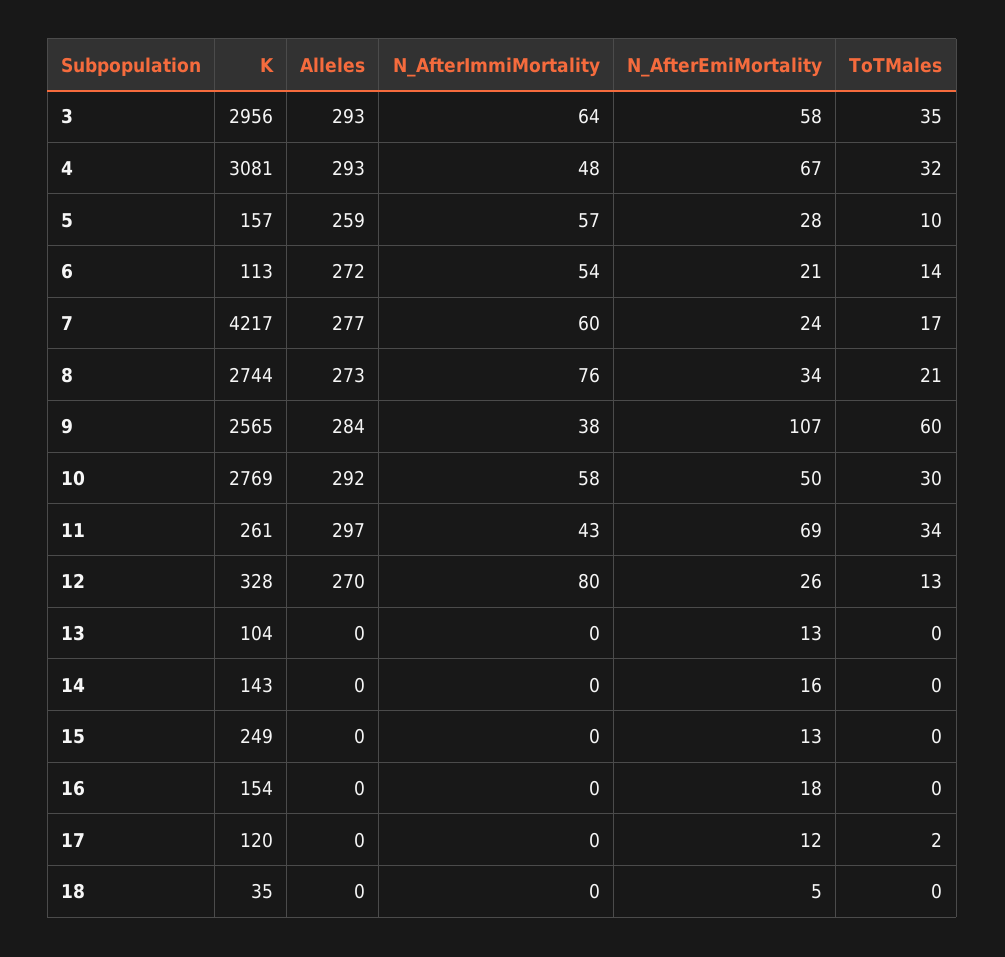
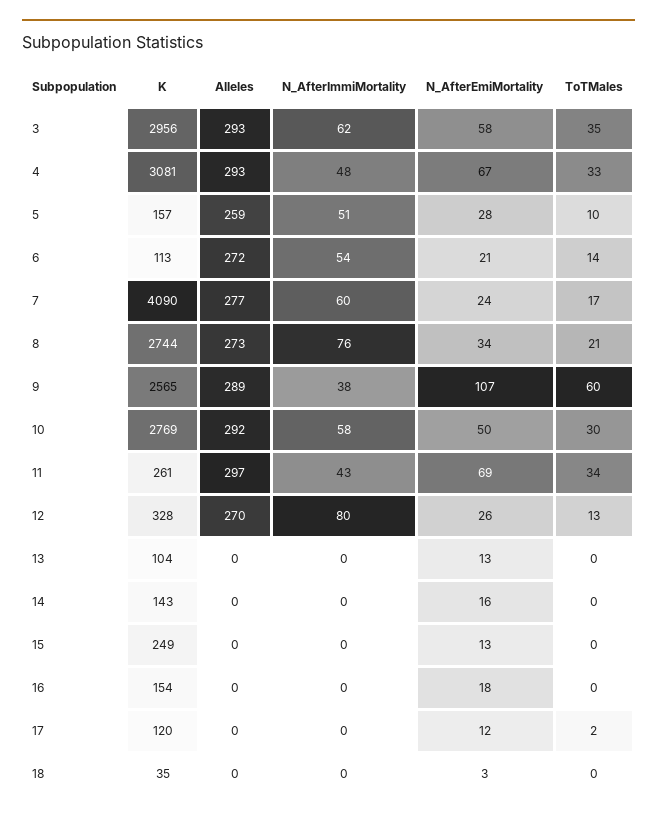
  {
    "K": {
      "3": 2956,
      "4": 3081,
      "5": 157,
      "6": 113,
-     "7": 4217,
+     "7": 4090,
      "8": 2744,
      "9": 2565,
      "10": 2769,
      "11": 261,
      "12": 328,
      "13": 104,
      "14": 143,
      "15": 249,
      "16": 154,
      "17": 120,
      "18": 35
    },
    "Alleles": {
      "3": 293,
      "4": 293,
      "5": 259,
      "6": 272,
      "7": 277,
      "8": 273,
-     "9": 284,
+     "9": 289,
      "10": 292,
      "11": 297,
      "12": 270,
      "13": 0,
      "14": 0,
      "15": 0,
      "16": 0,
      "17": 0,
      "18": 0
    },
    "N_AfterImmiMortality": {
-     "3": 64,
+     "3": 62,
      "4": 48,
-     "5": 57,
+     "5": 51,
      "6": 54,
      "7": 60,
      "8": 76,
      "9": 38,
      "10": 58,
      "11": 43,
      "12": 80,
      "13": 0,
      "14": 0,
      "15": 0,
      "16": 0,
      "17": 0,
      "18": 0
    },
    "N_AfterEmiMortality": {
      "3": 58,
      "4": 67,
      "5": 28,
      "6": 21,
      "7": 24,
      "8": 34,
      "9": 107,
      "10": 50,
      "11": 69,
      "12": 26,
      "13": 13,
      "14": 16,
      "15": 13,
      "16": 18,
      "17": 12,
-     "18": 5
+     "18": 3
    },
    "ToTMales": {
      "3": 35,
-     "4": 32,
+     "4": 33,
      "5": 10,
      "6": 14,
      "7": 17,
      "8": 21,
      "9": 60,
      "10": 30,
      "11": 34,
      "12": 13,
      "13": 0,
      "14": 0,
      "15": 0,
      "16": 0,
      "17": 2,
      "18": 0
    }
  }

